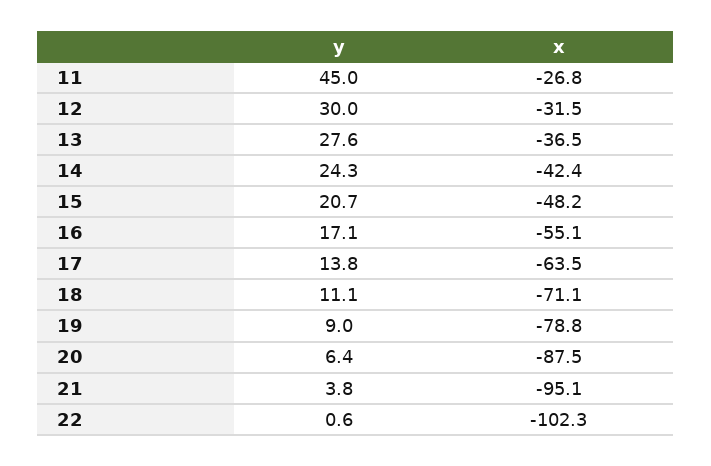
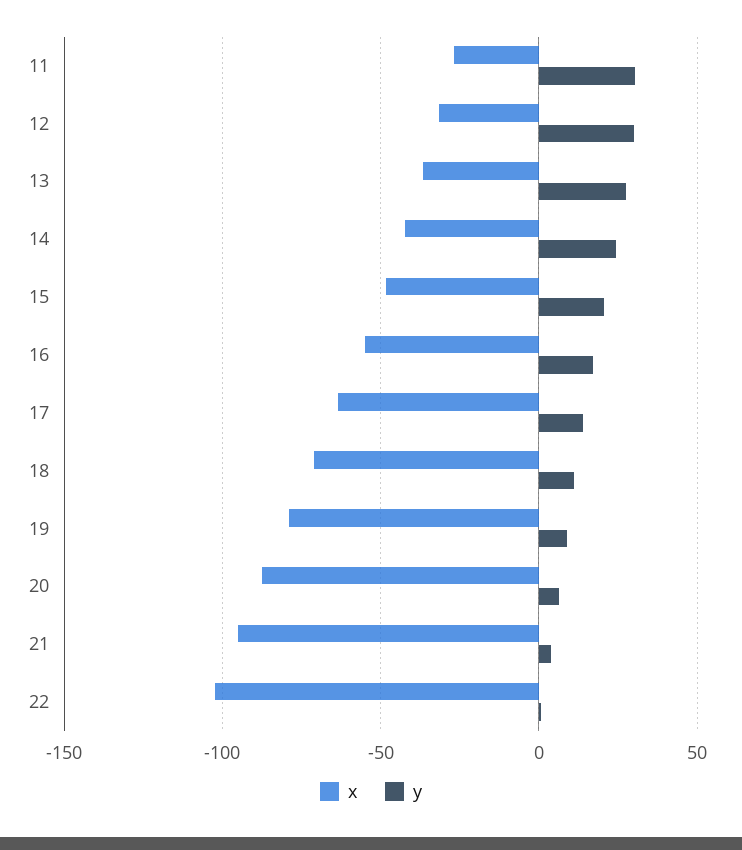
  {
    "y": {
-     "11": 45,
+     "11": 30,
      "12": 30,
      "13": 27.6,
      "14": 24.3,
      "15": 20.7,
      "16": 17.1,
      "17": 13.8,
      "18": 11.1,
      "19": 9,
      "20": 6.4,
      "21": 3.8,
      "22": 0.6
    },
    "x": {
      "11": -26.8,
      "12": -31.5,
      "13": -36.5,
      "14": -42.4,
      "15": -48.2,
      "16": -55.1,
      "17": -63.5,
      "18": -71.1,
      "19": -78.8,
      "20": -87.5,
      "21": -95.1,
      "22": -102.3
    }
  }

